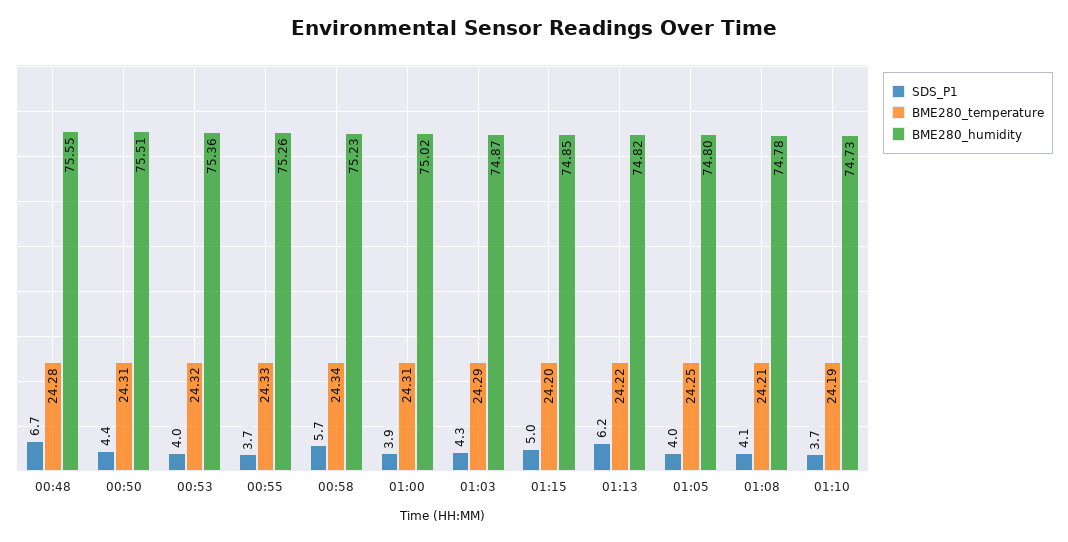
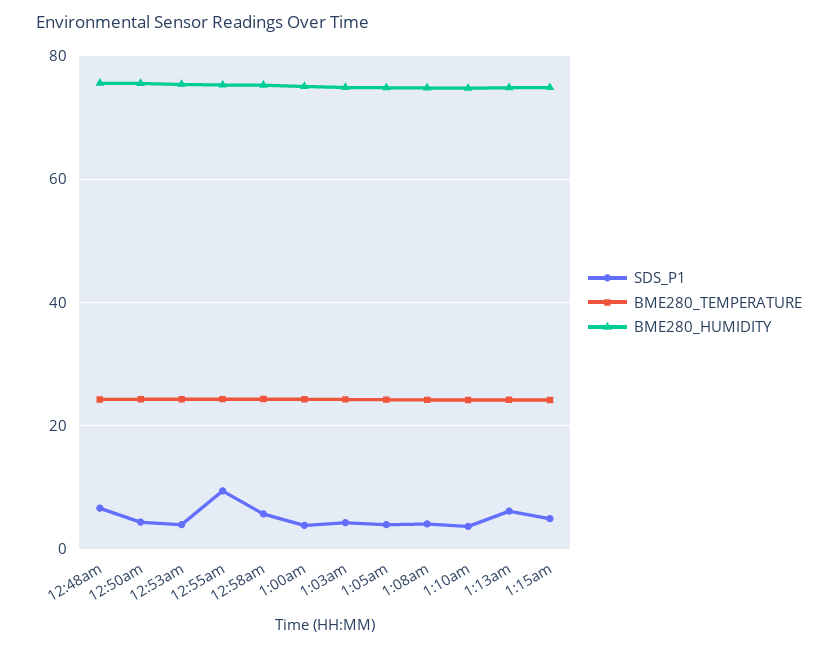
  {
    "SDS_P1": {
      "00:48": 6.7,
      "00:50": 4.4,
      "00:53": 4,
-     "00:55": 3.7,
+     "00:55": 10,
      "00:58": 5.7,
      "01:00": 3.9,
      "01:03": 4.3,
      "01:15": 5,
      "01:13": 6.2,
      "01:05": 4,
      "01:08": 4.1,
      "01:10": 3.7
    },
    "BME280_temperature": {
      "00:48": 24.28,
      "00:50": 24.31,
      "00:53": 24.32,
      "00:55": 24.33,
      "00:58": 24.34,
      "01:00": 24.31,
      "01:03": 24.29,
      "01:15": 24.2,
      "01:13": 24.22,
      "01:05": 24.25,
      "01:08": 24.21,
      "01:10": 24.19
    },
    "BME280_humidity": {
      "00:48": 75.55,
      "00:50": 75.51,
      "00:53": 75.36,
      "00:55": 75.26,
      "00:58": 75.23,
      "01:00": 75.02,
      "01:03": 74.87,
      "01:15": 74.85,
      "01:13": 74.82,
      "01:05": 74.8,
      "01:08": 74.78,
      "01:10": 74.73
    }
  }

